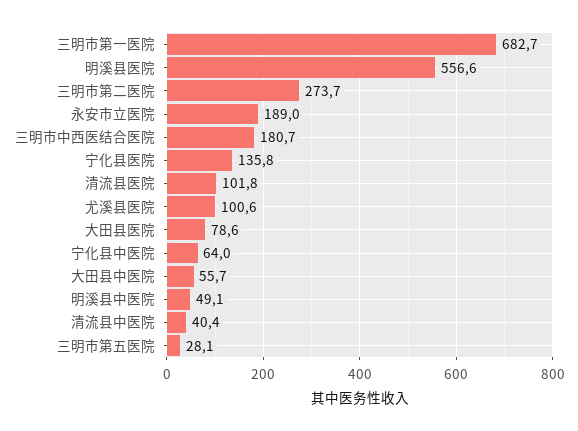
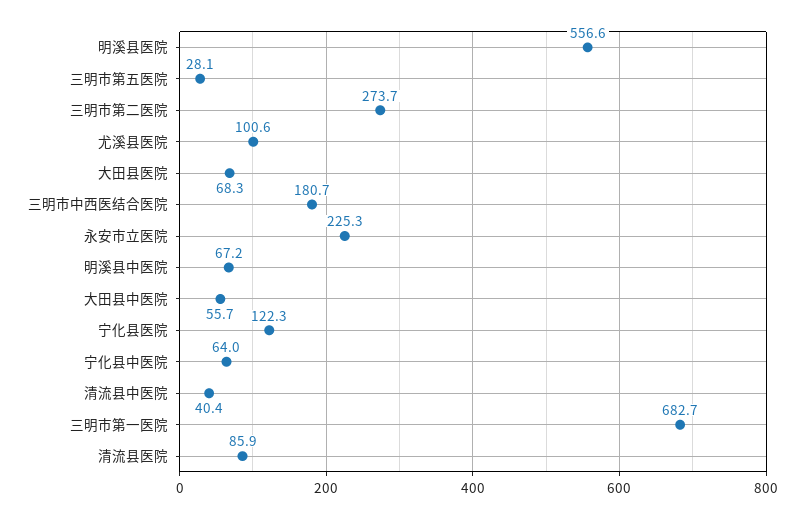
  {
    "三明市第一医院": 682.7,
    "明溪县医院": 556.6,
    "三明市第二医院": 273.7,
-   "永安市立医院": 189,
+   "永安市立医院": 225.3,
    "三明市中西医结合医院": 180.7,
-   "宁化县医院": 135.8,
+   "宁化县医院": 122.3,
-   "清流县医院": 101.8,
+   "清流县医院": 85.9,
    "尤溪县医院": 100.6,
-   "大田县医院": 78.6,
+   "大田县医院": 68.3,
    "宁化县中医院": 64,
    "大田县中医院": 55.7,
-   "明溪县中医院": 49.1,
+   "明溪县中医院": 67.2,
    "清流县中医院": 40.4,
    "三明市第五医院": 28.1
  }

